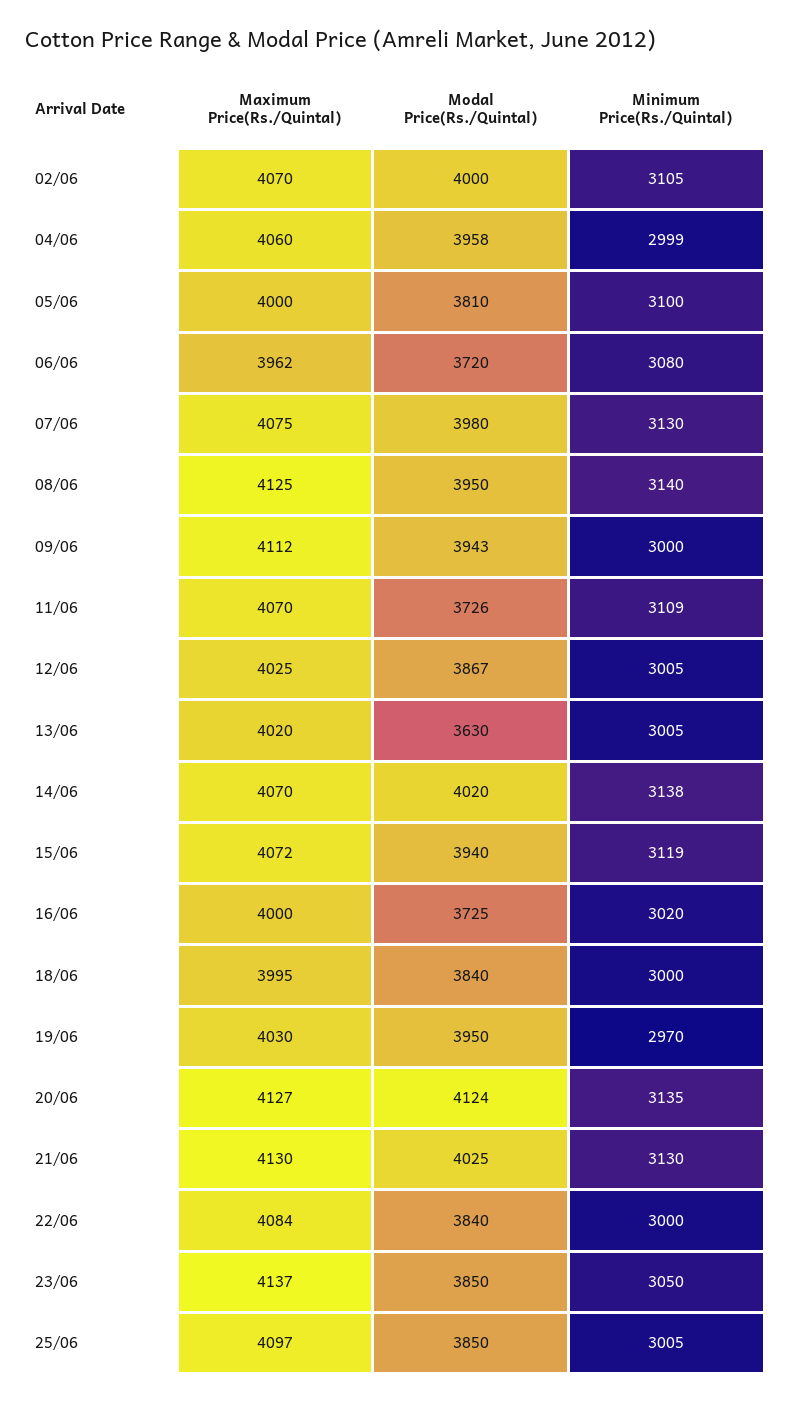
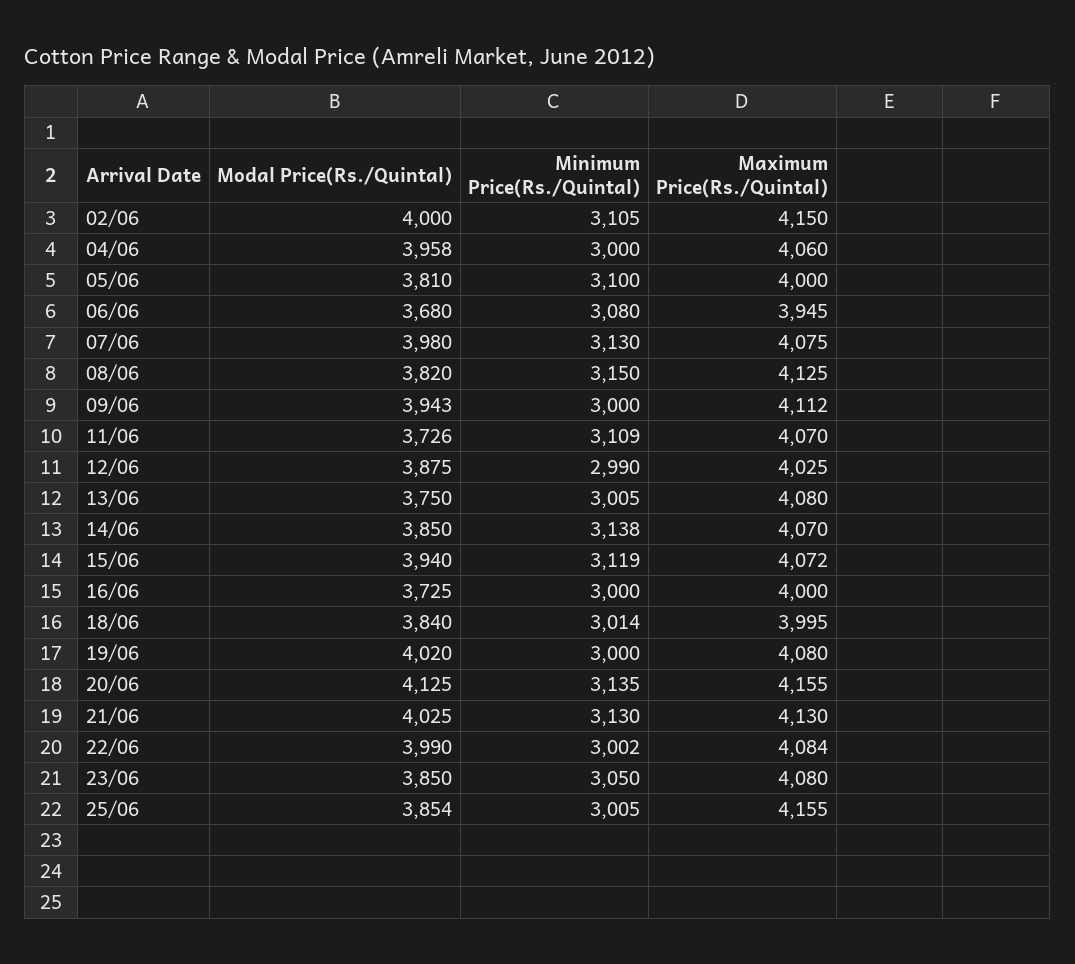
  {
    "Maximum Price(Rs./Quintal)": {
-     "02/06": 4070,
+     "02/06": 4150,
      "04/06": 4060,
      "05/06": 4000,
-     "06/06": 3962,
+     "06/06": 3945,
      "07/06": 4075,
      "08/06": 4125,
      "09/06": 4112,
      "11/06": 4070,
      "12/06": 4025,
-     "13/06": 4020,
+     "13/06": 4080,
      "14/06": 4070,
      "15/06": 4072,
      "16/06": 4000,
      "18/06": 3995,
-     "19/06": 4030,
+     "19/06": 4080,
-     "20/06": 4127,
+     "20/06": 4155,
      "21/06": 4130,
      "22/06": 4084,
-     "23/06": 4137,
+     "23/06": 4080,
-     "25/06": 4097
+     "25/06": 4155
    },
    "Modal Price(Rs./Quintal)": {
      "02/06": 4000,
      "04/06": 3958,
      "05/06": 3810,
-     "06/06": 3720,
+     "06/06": 3680,
      "07/06": 3980,
-     "08/06": 3950,
+     "08/06": 3820,
      "09/06": 3943,
      "11/06": 3726,
-     "12/06": 3867,
+     "12/06": 3875,
-     "13/06": 3630,
+     "13/06": 3750,
-     "14/06": 4020,
+     "14/06": 3850,
      "15/06": 3940,
      "16/06": 3725,
      "18/06": 3840,
-     "19/06": 3950,
+     "19/06": 4020,
-     "20/06": 4124,
+     "20/06": 4125,
      "21/06": 4025,
-     "22/06": 3840,
+     "22/06": 3990,
      "23/06": 3850,
-     "25/06": 3850
+     "25/06": 3854
    },
    "Minimum Price(Rs./Quintal)": {
      "02/06": 3105,
-     "04/06": 2999,
+     "04/06": 3000,
      "05/06": 3100,
      "06/06": 3080,
      "07/06": 3130,
-     "08/06": 3140,
+     "08/06": 3150,
      "09/06": 3000,
      "11/06": 3109,
-     "12/06": 3005,
+     "12/06": 2990,
      "13/06": 3005,
      "14/06": 3138,
      "15/06": 3119,
-     "16/06": 3020,
+     "16/06": 3000,
-     "18/06": 3000,
+     "18/06": 3014,
-     "19/06": 2970,
+     "19/06": 3000,
      "20/06": 3135,
      "21/06": 3130,
-     "22/06": 3000,
+     "22/06": 3002,
      "23/06": 3050,
      "25/06": 3005
    }
  }

